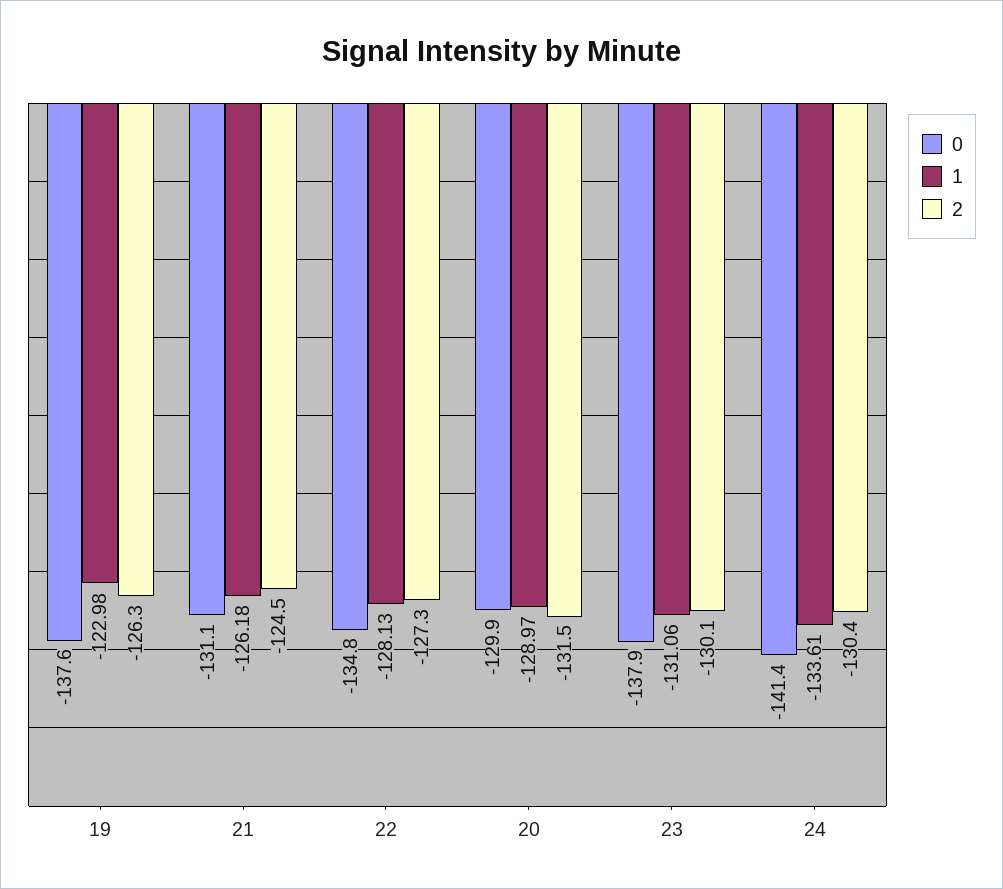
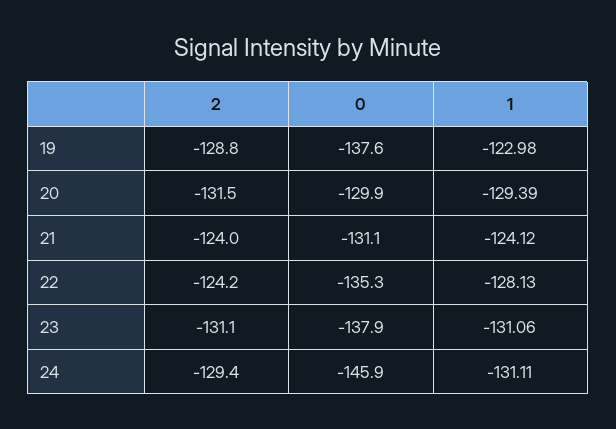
  {
    "0": {
      "19": -137.6,
      "21": -131.1,
-     "22": -134.8,
+     "22": -135.3,
      "20": -129.9,
      "23": -137.9,
-     "24": -141.4
+     "24": -145.9
    },
    "1": {
      "19": -122.98,
-     "21": -126.18,
+     "21": -124.12,
      "22": -128.13,
-     "20": -128.97,
+     "20": -129.39,
      "23": -131.06,
-     "24": -133.61
+     "24": -131.11
    },
    "2": {
-     "19": -126.3,
+     "19": -128.8,
-     "21": -124.5,
+     "21": -124,
-     "22": -127.3,
+     "22": -124.2,
      "20": -131.5,
-     "23": -130.1,
+     "23": -131.1,
-     "24": -130.4
+     "24": -129.4
    }
  }

